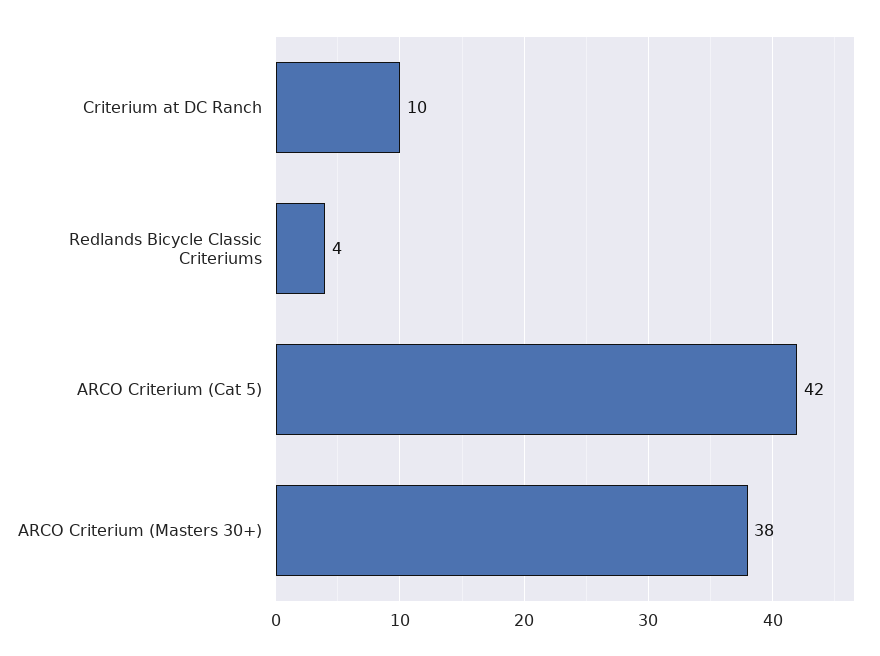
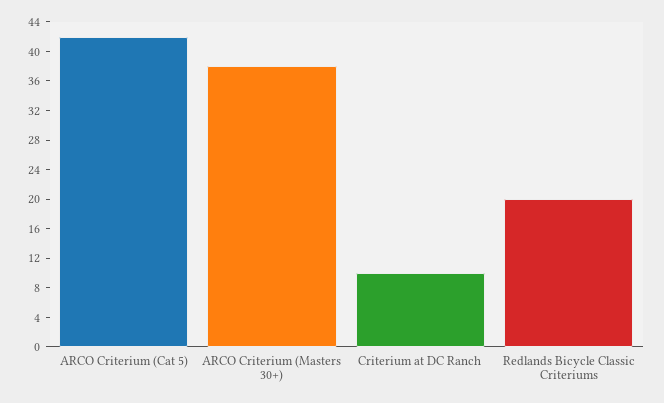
  {
    "Criterium at DC Ranch": 10,
-   "Redlands Bicycle Classic Criteriums": 4,
+   "Redlands Bicycle Classic Criteriums": 20,
    "ARCO Criterium (Cat 5)": 42,
    "ARCO Criterium (Masters 30+)": 38
  }

